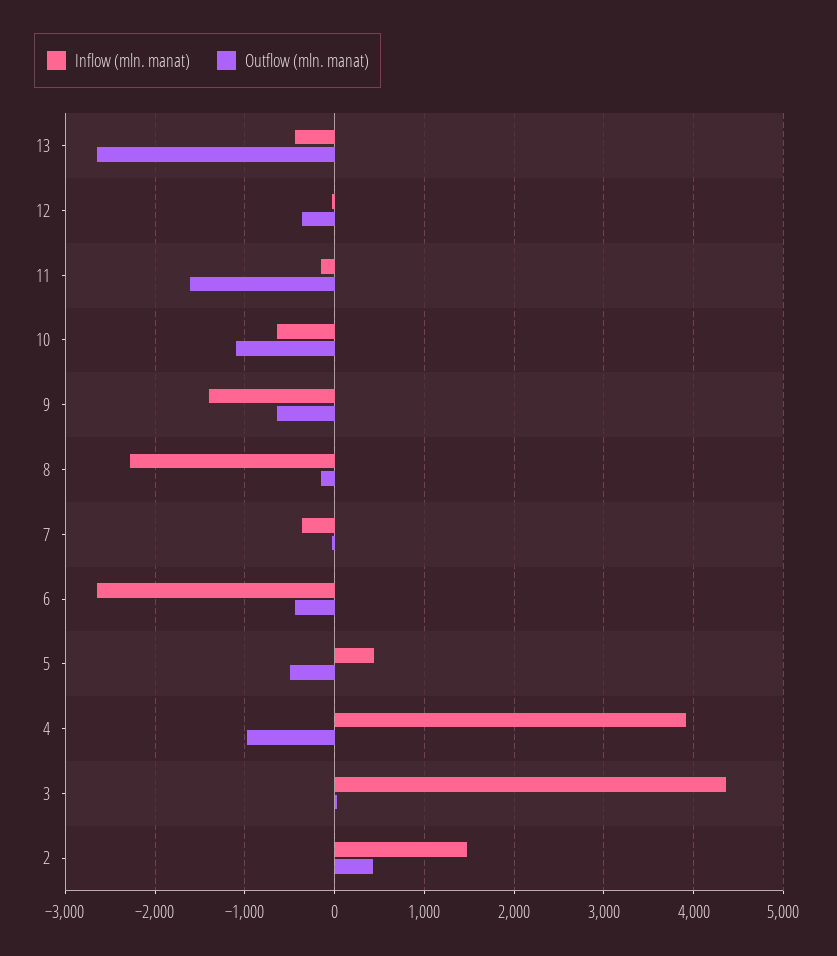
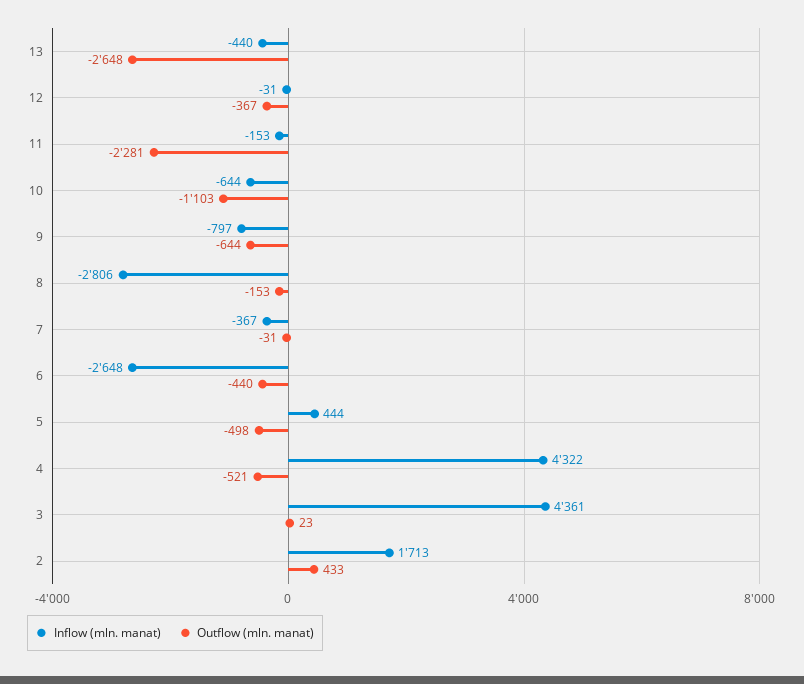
  {
    "Inflow (mln. manat)": {
      "13": -440,
      "12": -31,
      "11": -153,
      "10": -644,
-     "9": -1400,
+     "9": -797,
-     "8": -2300,
+     "8": -2806,
      "7": -367,
      "6": -2648,
      "5": 444,
-     "4": 3900,
+     "4": 4322,
      "3": 4361,
-     "2": 1500
+     "2": 1713
    },
    "Outflow (mln. manat)": {
      "13": -2648,
      "12": -367,
-     "11": -1600,
+     "11": -2281,
      "10": -1103,
      "9": -644,
      "8": -153,
      "7": -31,
      "6": -440,
      "5": -498,
-     "4": -1000,
+     "4": -521,
      "3": 23,
      "2": 433
    }
  }

